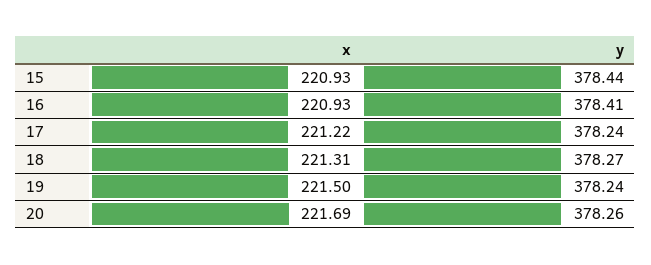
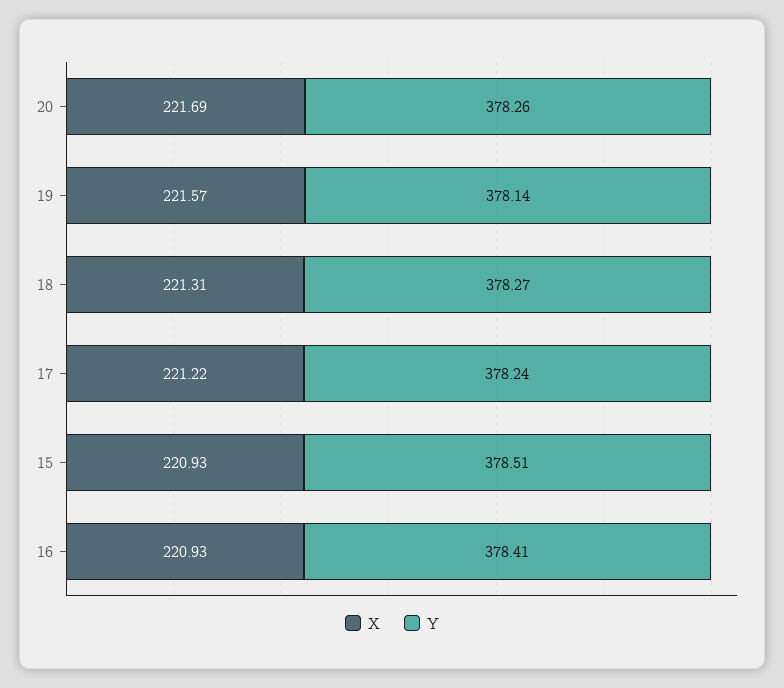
  {
    "x": {
      "15": 220.93,
      "16": 220.93,
      "17": 221.22,
      "18": 221.31,
-     "19": 221.5,
+     "19": 221.57,
      "20": 221.69
    },
    "y": {
-     "15": 378.44,
+     "15": 378.51,
      "16": 378.41,
      "17": 378.24,
      "18": 378.27,
-     "19": 378.24,
+     "19": 378.14,
      "20": 378.26
    }
  }

